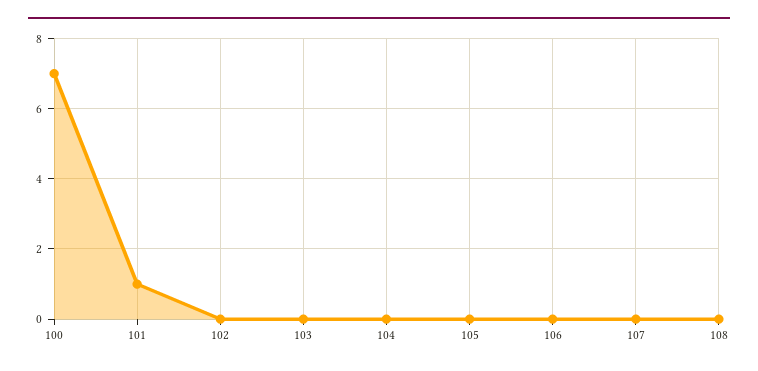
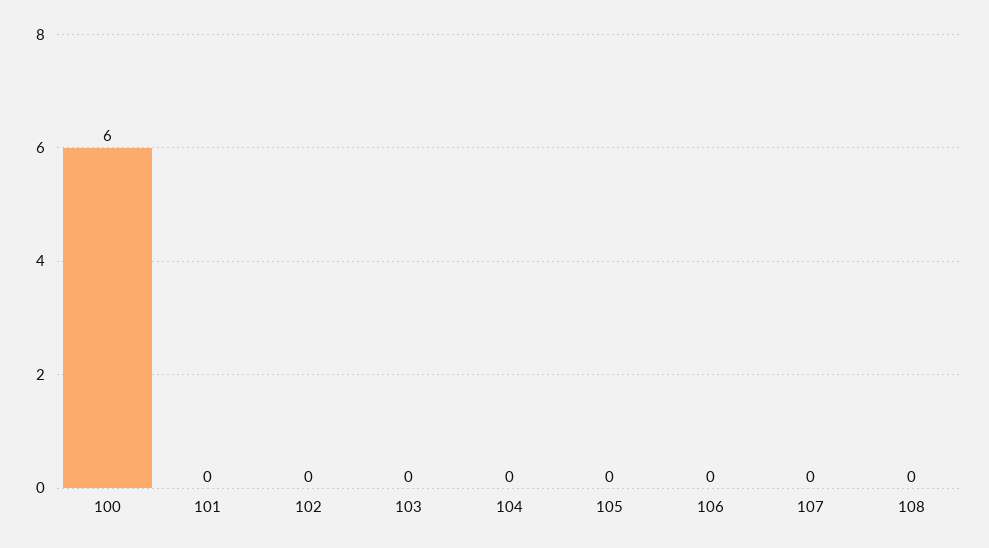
  {
-   "100": 7,
+   "100": 6,
-   "101": 1,
+   "101": 0,
    "102": 0,
    "103": 0,
    "104": 0,
    "105": 0,
    "106": 0,
    "107": 0,
    "108": 0
  }

